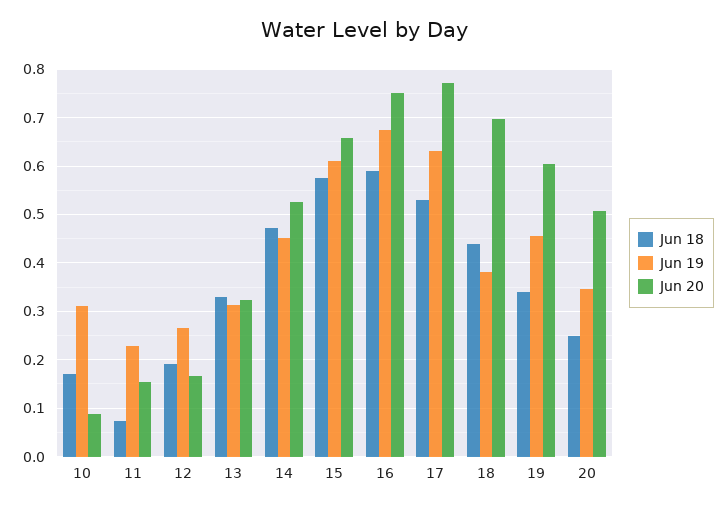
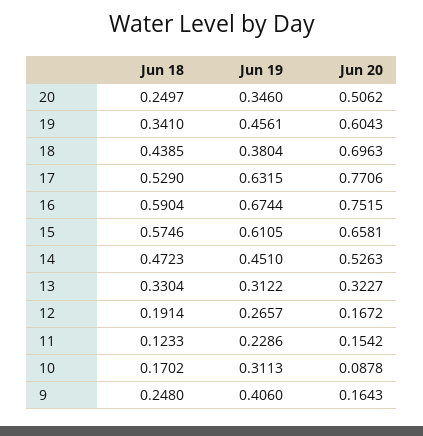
  {
    "Jun 18": {
      "10": 0.1702,
-     "11": 0.08,
+     "11": 0.1233,
      "12": 0.1914,
      "13": 0.3304,
      "14": 0.4723,
      "15": 0.5746,
      "16": 0.5904,
      "17": 0.529,
      "18": 0.4385,
      "19": 0.341,
-     "20": 0.2497
+     "20": 0.2497,
+     "9": 0.248
    },
    "Jun 19": {
      "10": 0.3113,
      "11": 0.2286,
      "12": 0.2657,
      "13": 0.3122,
      "14": 0.451,
      "15": 0.6105,
      "16": 0.6744,
      "17": 0.6315,
      "18": 0.3804,
      "19": 0.4561,
-     "20": 0.346
+     "20": 0.346,
+     "9": 0.406
    },
    "Jun 20": {
      "10": 0.0878,
      "11": 0.1542,
      "12": 0.1672,
      "13": 0.3227,
      "14": 0.5263,
      "15": 0.6581,
      "16": 0.7515,
      "17": 0.7706,
      "18": 0.6963,
      "19": 0.6043,
-     "20": 0.5062
+     "20": 0.5062,
+     "9": 0.1643
    }
  }

